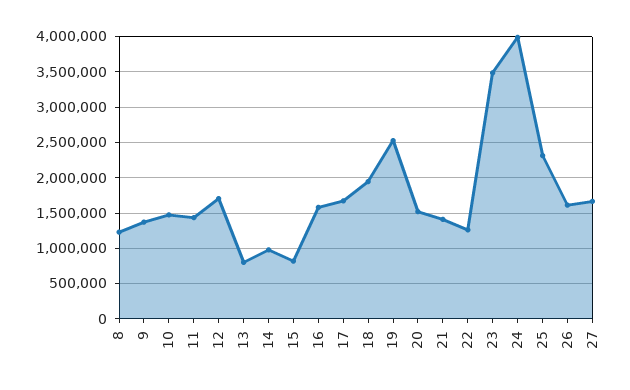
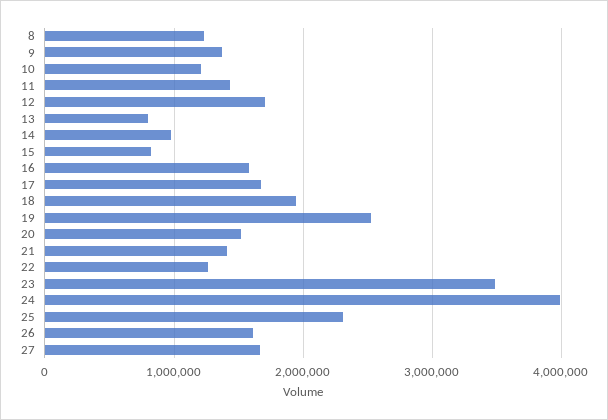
  {
    "8": 1200000,
    "9": 1400000,
-   "10": 1500000,
+   "10": 1200000,
    "11": 1400000,
    "12": 1700000,
    "13": 800000,
    "14": 1000000,
    "15": 800000,
    "16": 1600000,
    "17": 1700000,
    "18": 1900000,
    "19": 2500000,
    "20": 1500000,
    "21": 1400000,
    "22": 1300000,
    "23": 3500000,
    "24": 4000000,
    "25": 2300000,
    "26": 1600000,
    "27": 1700000
  }

